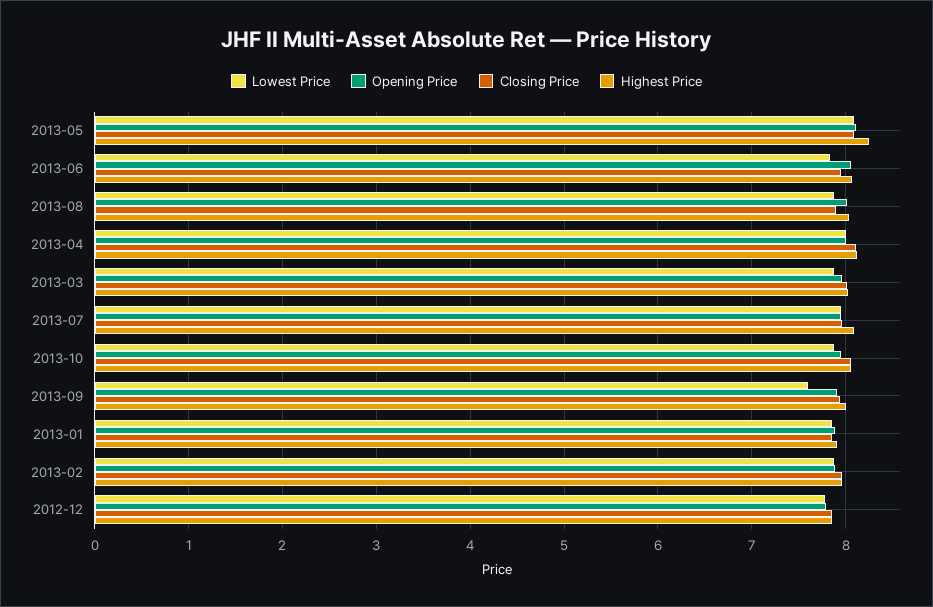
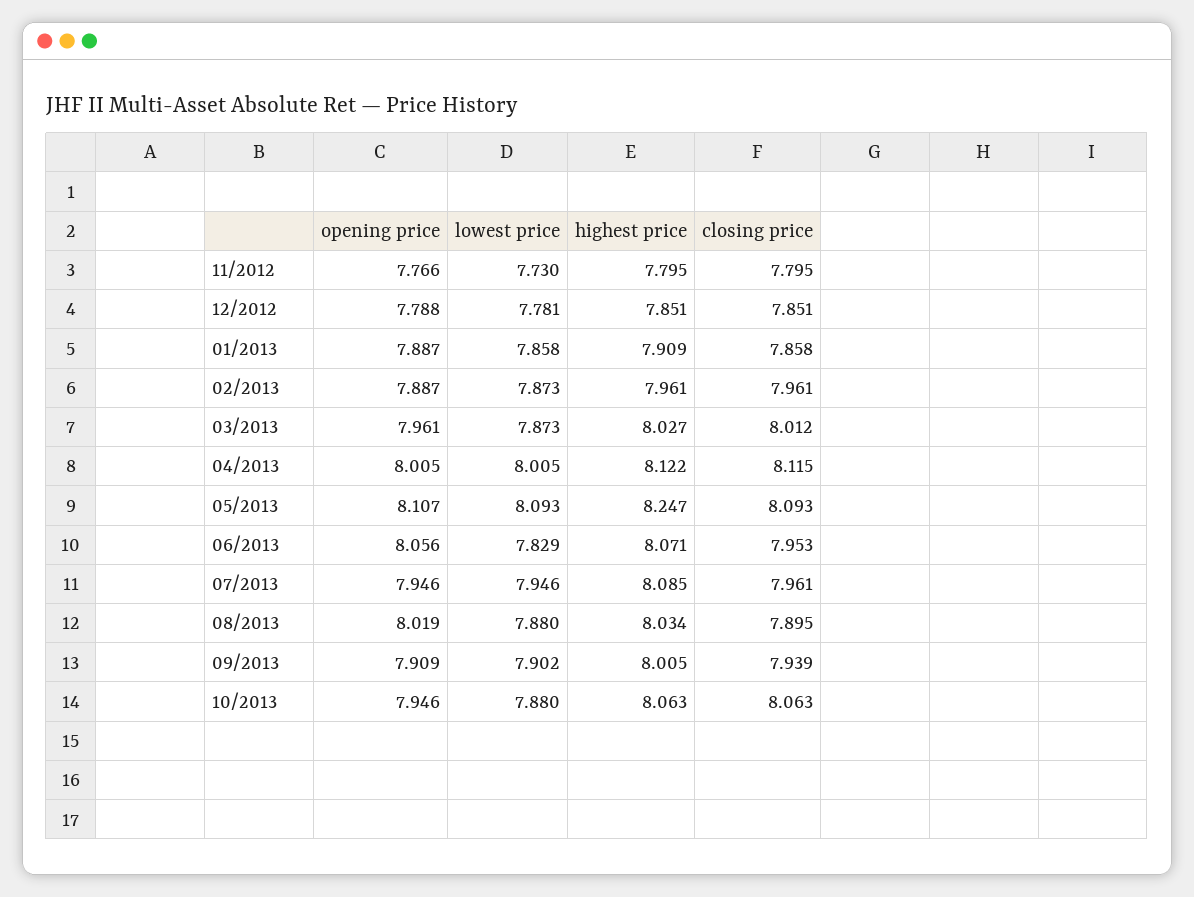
  {
    "Lowest Price": {
      "2013-05": 8.093,
      "2013-06": 7.829,
      "2013-08": 7.88,
      "2013-04": 8.005,
      "2013-03": 7.873,
      "2013-07": 7.946,
      "2013-10": 7.88,
-     "2013-09": 7.6,
+     "2013-09": 7.902,
      "2013-01": 7.858,
      "2013-02": 7.873,
-     "2012-12": 7.781
+     "2012-12": 7.781,
+     "11/2012": 7.73
    },
    "Opening Price": {
      "2013-05": 8.107,
      "2013-06": 8.056,
      "2013-08": 8.019,
      "2013-04": 8.005,
      "2013-03": 7.961,
      "2013-07": 7.946,
      "2013-10": 7.946,
      "2013-09": 7.909,
      "2013-01": 7.887,
      "2013-02": 7.887,
-     "2012-12": 7.788
+     "2012-12": 7.788,
+     "11/2012": 7.766
    },
    "Closing Price": {
      "2013-05": 8.093,
      "2013-06": 7.953,
      "2013-08": 7.895,
      "2013-04": 8.115,
      "2013-03": 8.012,
      "2013-07": 7.961,
      "2013-10": 8.063,
      "2013-09": 7.939,
      "2013-01": 7.858,
      "2013-02": 7.961,
-     "2012-12": 7.851
+     "2012-12": 7.851,
+     "11/2012": 7.795
    },
    "Highest Price": {
      "2013-05": 8.247,
      "2013-06": 8.071,
      "2013-08": 8.034,
      "2013-04": 8.122,
      "2013-03": 8.027,
      "2013-07": 8.085,
      "2013-10": 8.063,
      "2013-09": 8.005,
      "2013-01": 7.909,
      "2013-02": 7.961,
-     "2012-12": 7.851
+     "2012-12": 7.851,
+     "11/2012": 7.795
    }
  }

